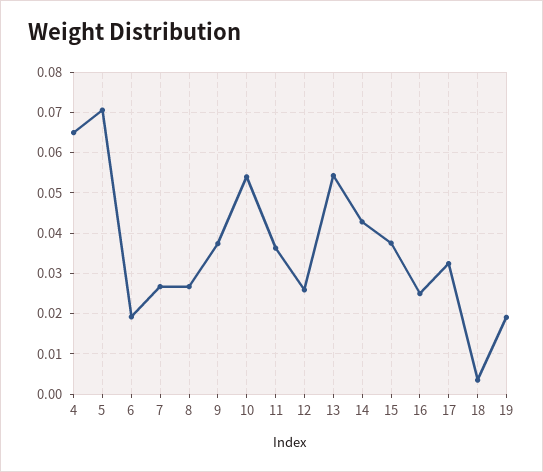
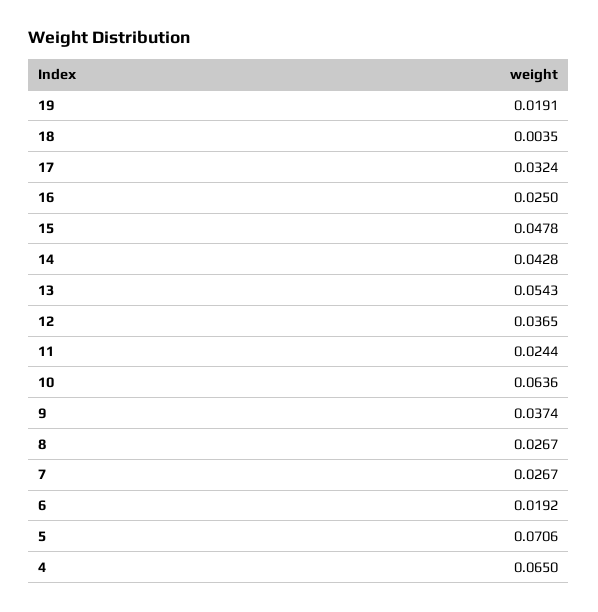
  {
    "4": 0.065,
    "5": 0.0706,
    "6": 0.0192,
    "7": 0.0267,
    "8": 0.0267,
    "9": 0.0374,
-   "10": 0.054,
+   "10": 0.0636,
-   "11": 0.036,
+   "11": 0.0244,
-   "12": 0.026,
+   "12": 0.0365,
    "13": 0.0543,
    "14": 0.0428,
-   "15": 0.038,
+   "15": 0.0478,
    "16": 0.025,
    "17": 0.0324,
    "18": 0.0035,
    "19": 0.0191
  }

